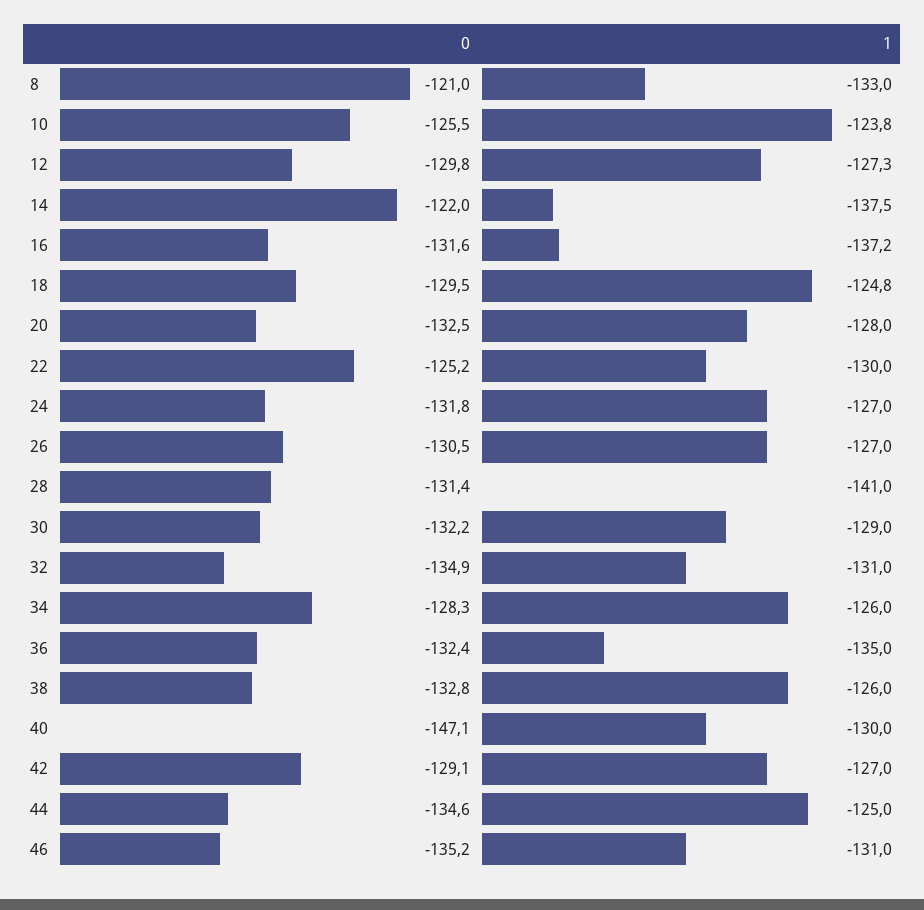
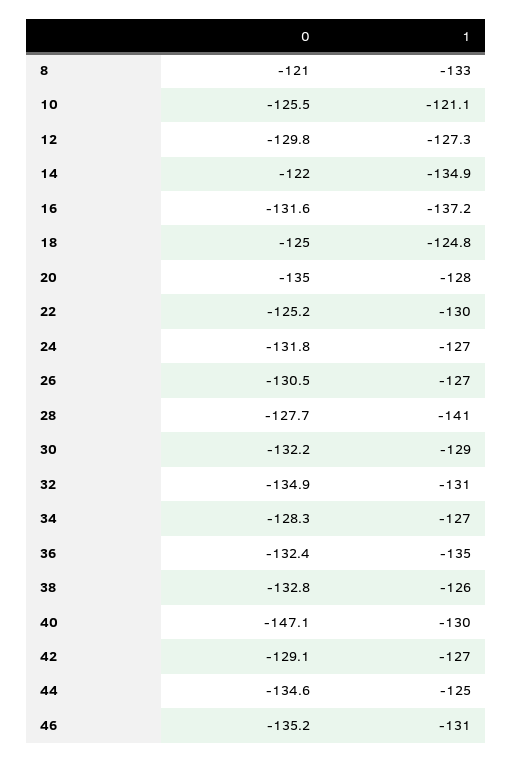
  {
    "0": {
      "8": -121,
      "10": -125.5,
      "12": -129.8,
      "14": -122,
      "16": -131.6,
-     "18": -129.5,
+     "18": -125,
-     "20": -132.5,
+     "20": -135,
      "22": -125.2,
      "24": -131.8,
      "26": -130.5,
-     "28": -131.4,
+     "28": -127.7,
      "30": -132.2,
      "32": -134.9,
      "34": -128.3,
      "36": -132.4,
      "38": -132.8,
      "40": -147.1,
      "42": -129.1,
      "44": -134.6,
      "46": -135.2
    },
    "1": {
      "8": -133,
-     "10": -123.8,
+     "10": -121.1,
      "12": -127.3,
-     "14": -137.5,
+     "14": -134.9,
      "16": -137.2,
      "18": -124.8,
      "20": -128,
      "22": -130,
      "24": -127,
      "26": -127,
      "28": -141,
      "30": -129,
      "32": -131,
-     "34": -126,
+     "34": -127,
      "36": -135,
      "38": -126,
      "40": -130,
      "42": -127,
      "44": -125,
      "46": -131
    }
  }

